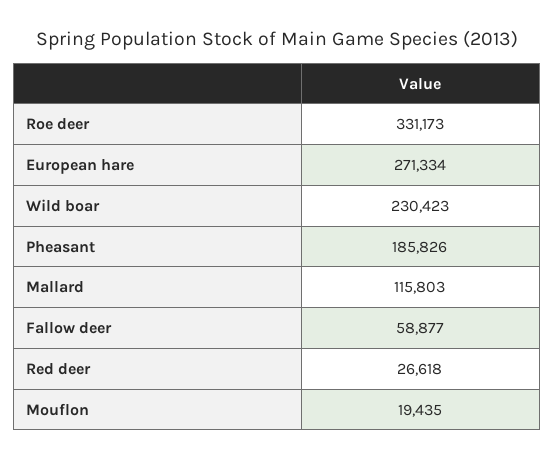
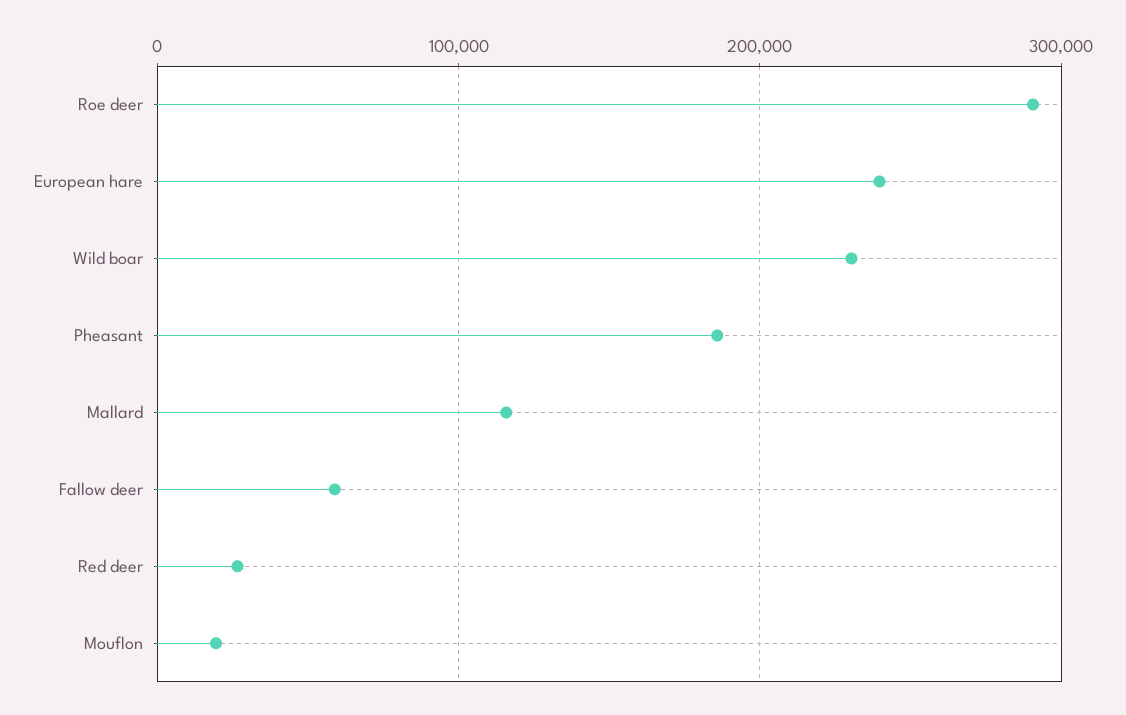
  {
-   "Roe deer": 331173,
+   "Roe deer": 290000,
-   "European hare": 271334,
+   "European hare": 240000,
    "Wild boar": 230423,
    "Pheasant": 185826,
    "Mallard": 115803,
    "Fallow deer": 58877,
    "Red deer": 26618,
    "Mouflon": 19435
  }

